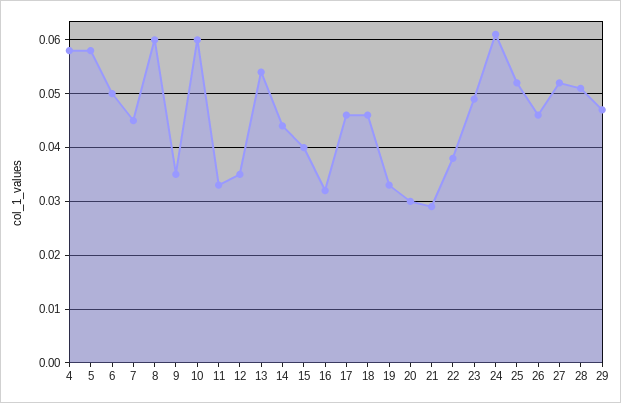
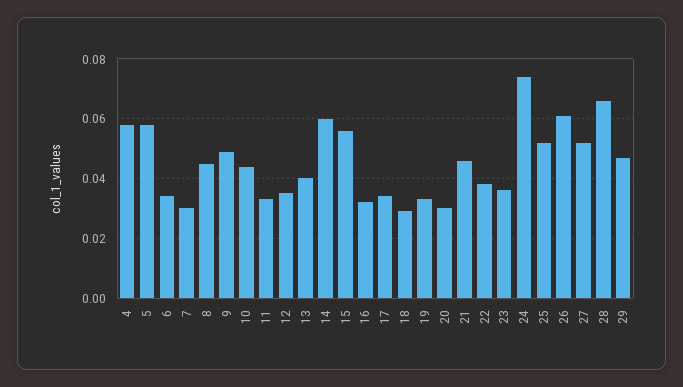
  {
    "4": 0.06,
    "5": 0.06,
-   "6": 0.05,
+   "6": 0.035,
-   "7": 0.045,
+   "7": 0.03,
-   "8": 0.06,
+   "8": 0.045,
-   "9": 0.035,
+   "9": 0.05,
-   "10": 0.06,
+   "10": 0.045,
    "11": 0.035,
    "12": 0.035,
-   "13": 0.055,
+   "13": 0.04,
-   "14": 0.045,
+   "14": 0.06,
-   "15": 0.04,
+   "15": 0.055,
    "16": 0.03,
-   "17": 0.045,
+   "17": 0.035,
-   "18": 0.045,
+   "18": 0.03,
    "19": 0.035,
    "20": 0.03,
-   "21": 0.03,
+   "21": 0.045,
    "22": 0.04,
-   "23": 0.05,
+   "23": 0.035,
-   "24": 0.06,
+   "24": 0.075,
    "25": 0.05,
-   "26": 0.045,
+   "26": 0.06,
    "27": 0.05,
-   "28": 0.05,
+   "28": 0.065,
    "29": 0.045
  }

